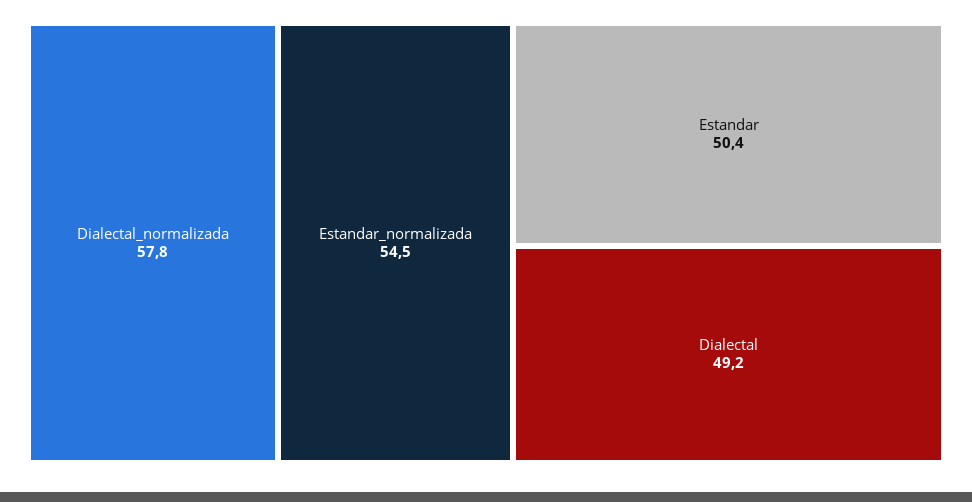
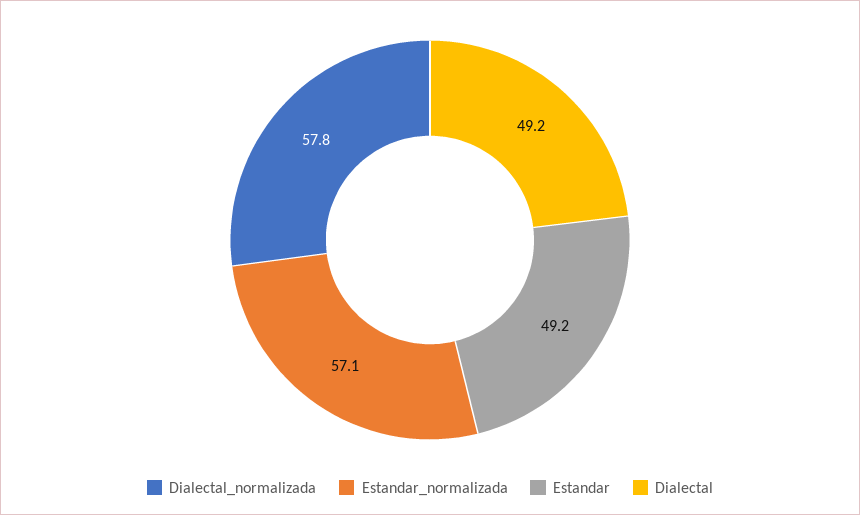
  {
    "Dialectal_normalizada": 57.8,
-   "Estandar_normalizada": 54.5,
+   "Estandar_normalizada": 57.1,
-   "Estandar": 50.4,
+   "Estandar": 49.2,
    "Dialectal": 49.2
  }

